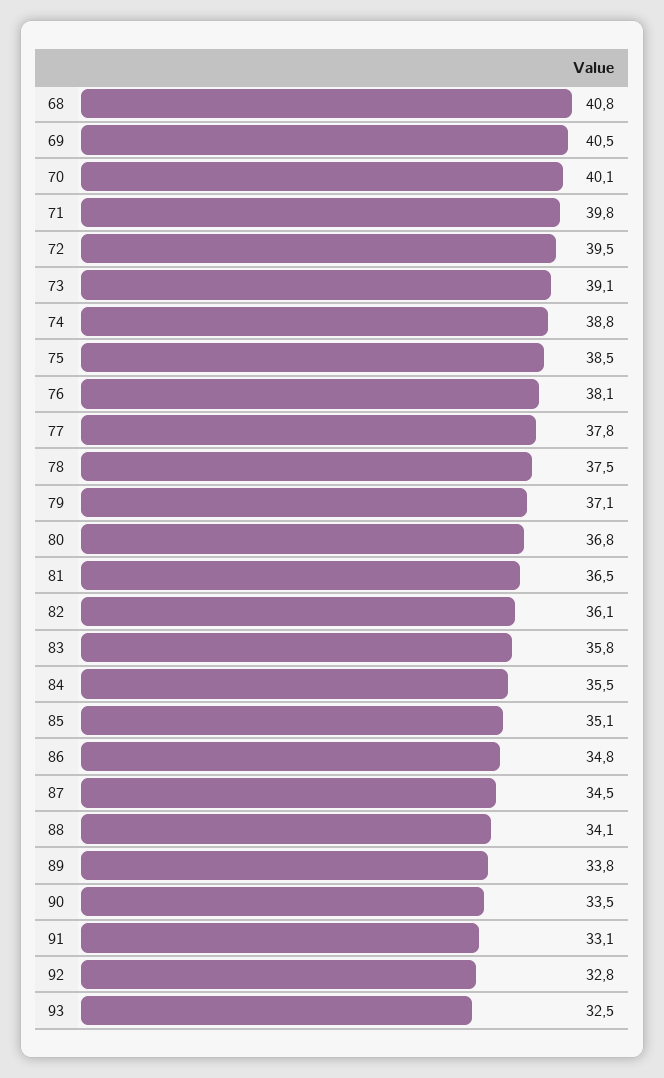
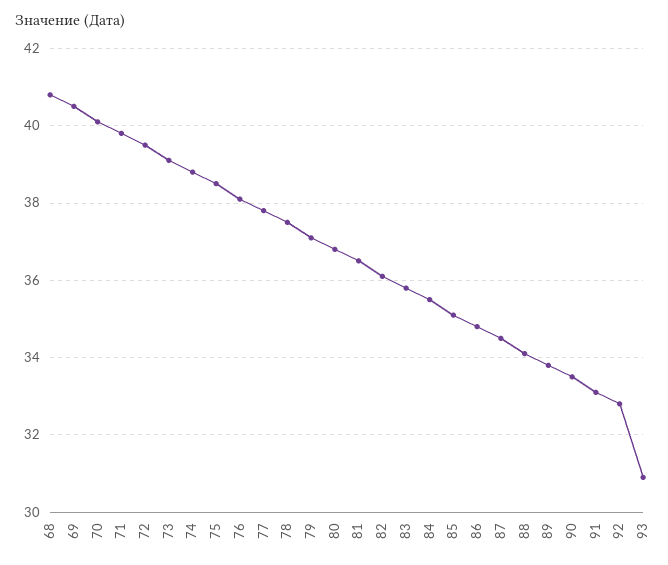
  {
    "68": 40.8,
    "69": 40.5,
    "70": 40.1,
    "71": 39.8,
    "72": 39.5,
    "73": 39.1,
    "74": 38.8,
    "75": 38.5,
    "76": 38.1,
    "77": 37.8,
    "78": 37.5,
    "79": 37.1,
    "80": 36.8,
    "81": 36.5,
    "82": 36.1,
    "83": 35.8,
    "84": 35.5,
    "85": 35.1,
    "86": 34.8,
    "87": 34.5,
    "88": 34.1,
    "89": 33.8,
    "90": 33.5,
    "91": 33.1,
    "92": 32.8,
-   "93": 32.5
+   "93": 31
  }

